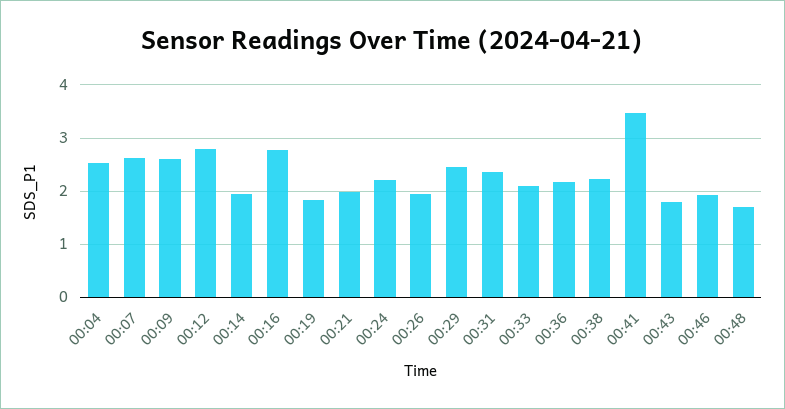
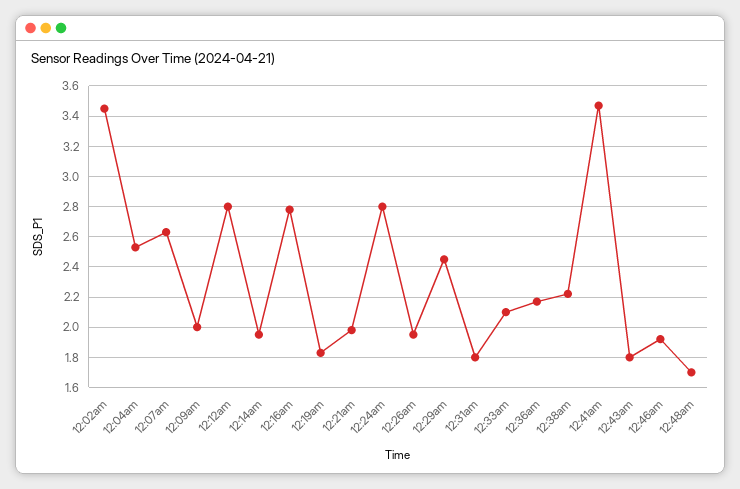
  {
    "00:04": 2.55,
    "00:07": 2.65,
-   "00:09": 2.6,
+   "00:09": 2,
    "00:12": 2.8,
    "00:14": 1.95,
    "00:16": 2.8,
    "00:19": 1.85,
    "00:21": 2,
-   "00:24": 2.2,
+   "00:24": 2.8,
    "00:26": 1.95,
    "00:29": 2.45,
-   "00:31": 2.4,
+   "00:31": 1.8,
    "00:33": 2.1,
    "00:36": 2.15,
    "00:38": 2.2,
    "00:41": 3.45,
    "00:43": 1.8,
    "00:46": 1.9,
-   "00:48": 1.7
+   "00:48": 1.7,
+   "12:02am": 3.45
  }

